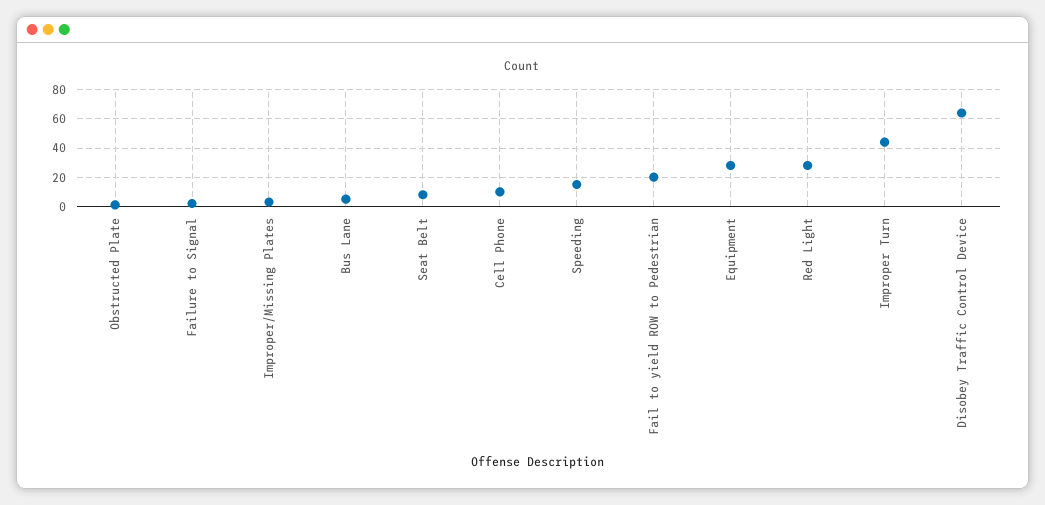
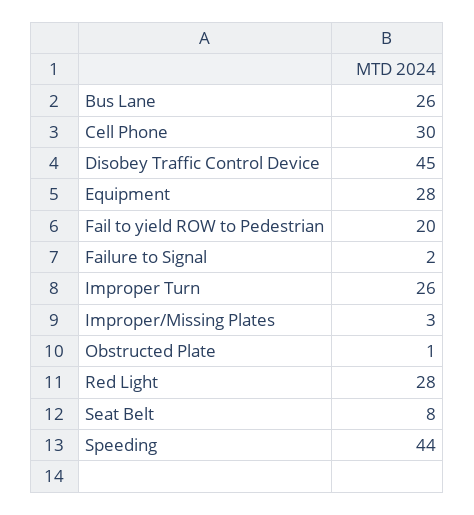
  {
    "Obstructed Plate": 1,
    "Failure to Signal": 2,
    "Improper/Missing Plates": 3,
-   "Bus Lane": 5,
+   "Bus Lane": 26,
    "Seat Belt": 8,
-   "Cell Phone": 10,
+   "Cell Phone": 30,
-   "Speeding": 15,
+   "Speeding": 44,
    "Fail to yield ROW to Pedestrian": 20,
    "Equipment": 28,
    "Red Light": 28,
-   "Improper Turn": 45,
+   "Improper Turn": 26,
-   "Disobey Traffic Control Device": 65
+   "Disobey Traffic Control Device": 45
  }

